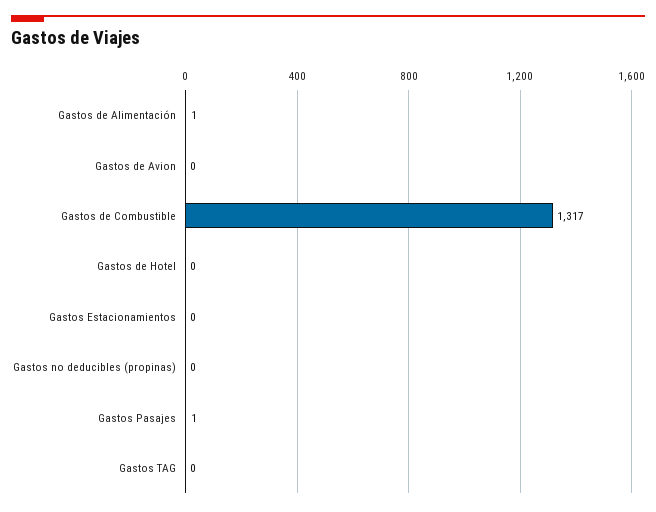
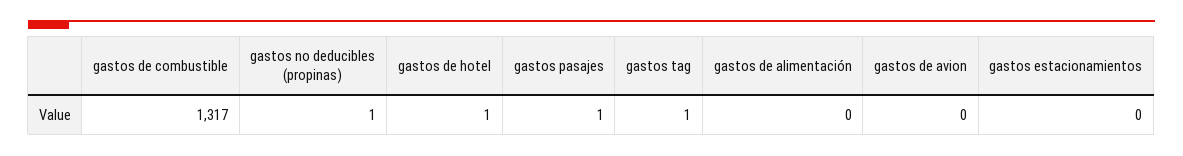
  {
-   "Gastos de Alimentación": 1,
+   "Gastos de Alimentación": 0,
    "Gastos de Avion": 0,
    "Gastos de Combustible": 1317,
-   "Gastos de Hotel": 0,
+   "Gastos de Hotel": 1,
    "Gastos Estacionamientos": 0,
-   "Gastos no deducibles (propinas)": 0,
+   "Gastos no deducibles (propinas)": 1,
    "Gastos Pasajes": 1,
-   "Gastos TAG": 0
+   "Gastos TAG": 1
  }

